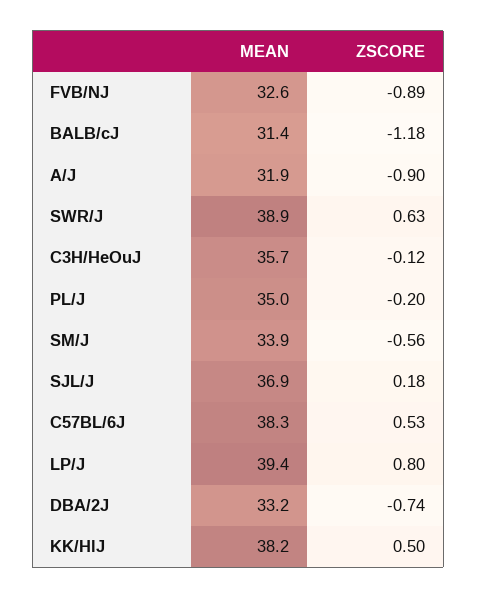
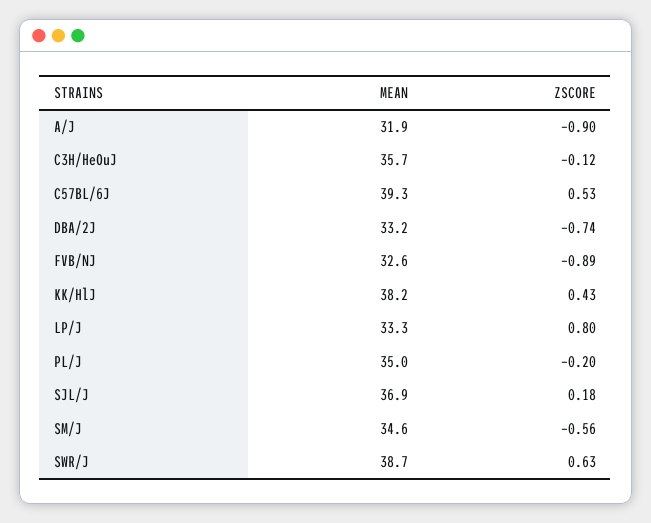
  {
    "MEAN": {
      "FVB/NJ": 32.6,
-     "BALB/cJ": 31.4,
      "A/J": 31.9,
-     "SWR/J": 38.9,
+     "SWR/J": 38.7,
      "C3H/HeOuJ": 35.7,
      "PL/J": 35,
-     "SM/J": 33.9,
+     "SM/J": 34.6,
      "SJL/J": 36.9,
-     "C57BL/6J": 38.3,
+     "C57BL/6J": 39.3,
-     "LP/J": 39.4,
+     "LP/J": 33.3,
      "DBA/2J": 33.2,
      "KK/HlJ": 38.2
    },
    "ZSCORE": {
      "FVB/NJ": -0.89,
-     "BALB/cJ": -1.18,
      "A/J": -0.9,
      "SWR/J": 0.63,
      "C3H/HeOuJ": -0.12,
      "PL/J": -0.2,
      "SM/J": -0.56,
      "SJL/J": 0.18,
      "C57BL/6J": 0.53,
      "LP/J": 0.8,
      "DBA/2J": -0.74,
-     "KK/HlJ": 0.5
+     "KK/HlJ": 0.43
    }
  }

